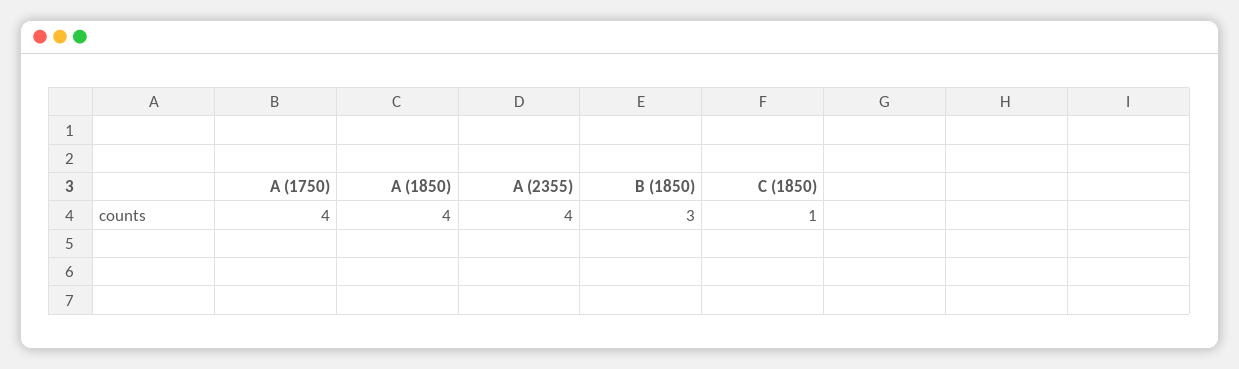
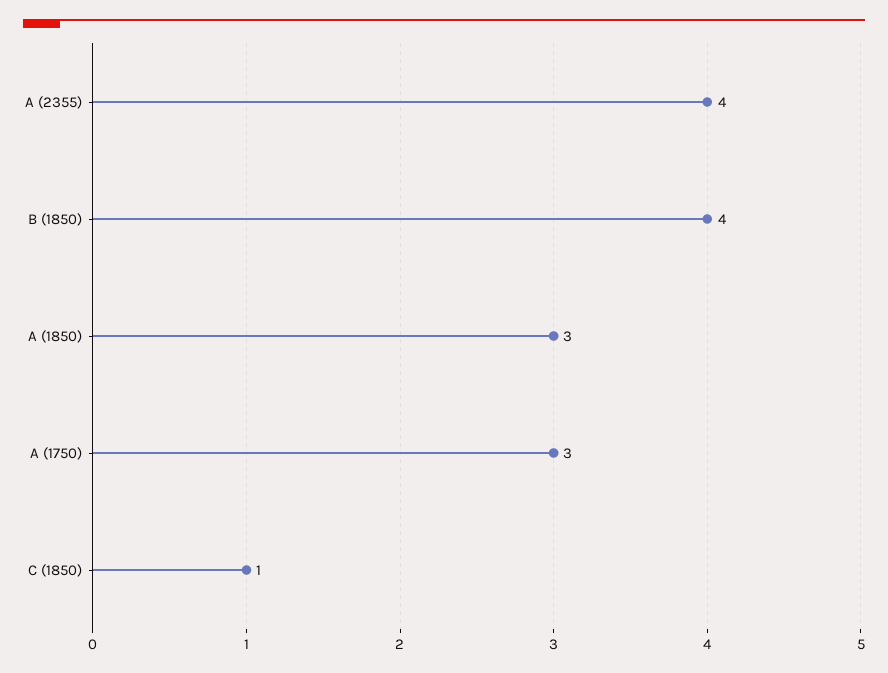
  {
-   "A (1750)": 4,
+   "A (1750)": 3,
-   "A (1850)": 4,
+   "A (1850)": 3,
    "A (2355)": 4,
-   "B (1850)": 3,
+   "B (1850)": 4,
    "C (1850)": 1
  }

